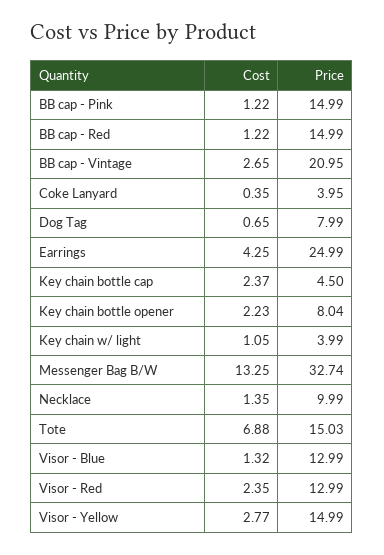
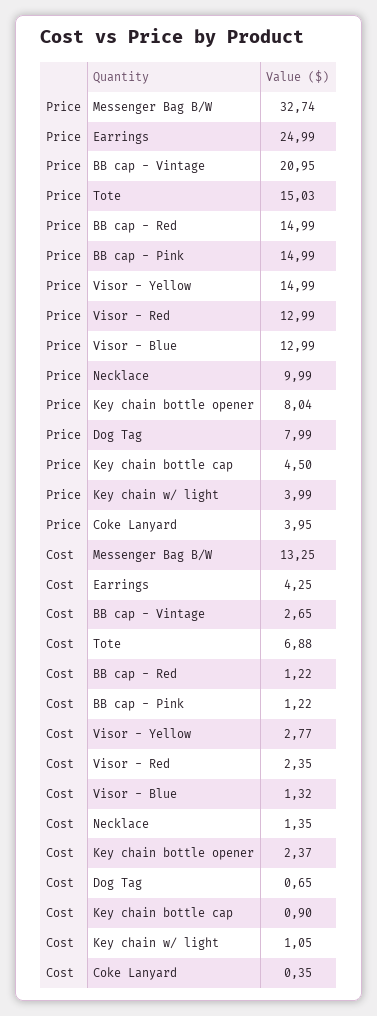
  {
    "Cost": {
      "BB cap - Pink": 1.22,
      "BB cap - Red": 1.22,
      "BB cap - Vintage": 2.65,
      "Coke Lanyard": 0.35,
      "Dog Tag": 0.65,
      "Earrings": 4.25,
-     "Key chain bottle cap": 2.37,
+     "Key chain bottle cap": 0.9,
-     "Key chain bottle opener": 2.23,
+     "Key chain bottle opener": 2.37,
      "Key chain w/ light": 1.05,
      "Messenger Bag B/W": 13.25,
      "Necklace": 1.35,
      "Tote": 6.88,
      "Visor - Blue": 1.32,
      "Visor - Red": 2.35,
      "Visor - Yellow": 2.77
    },
    "Price": {
      "BB cap - Pink": 14.99,
      "BB cap - Red": 14.99,
      "BB cap - Vintage": 20.95,
      "Coke Lanyard": 3.95,
      "Dog Tag": 7.99,
      "Earrings": 24.99,
      "Key chain bottle cap": 4.5,
      "Key chain bottle opener": 8.04,
      "Key chain w/ light": 3.99,
      "Messenger Bag B/W": 32.74,
      "Necklace": 9.99,
      "Tote": 15.03,
      "Visor - Blue": 12.99,
      "Visor - Red": 12.99,
      "Visor - Yellow": 14.99
    }
  }

